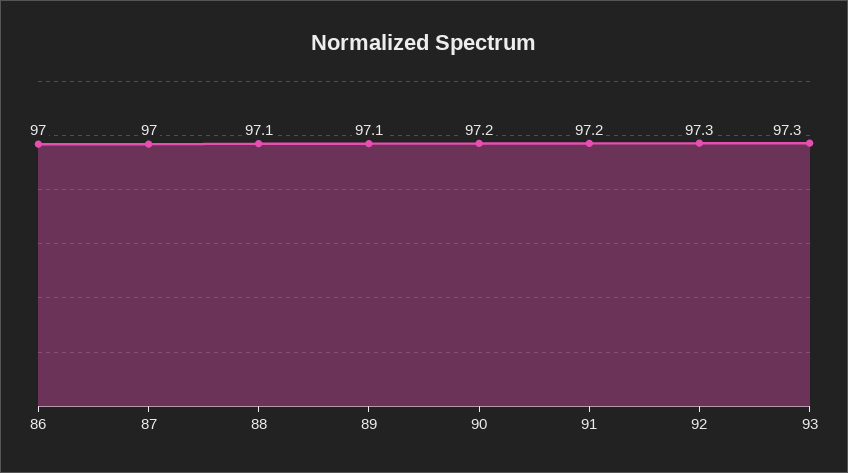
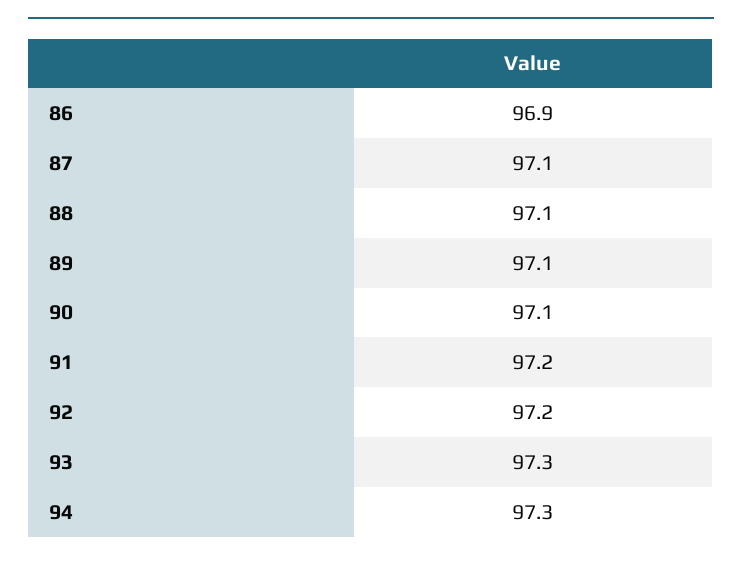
  {
-   "86": 97,
+   "86": 96.9,
-   "87": 97,
+   "87": 97.1,
    "88": 97.1,
    "89": 97.1,
-   "90": 97.2,
+   "90": 97.1,
    "91": 97.2,
-   "92": 97.3,
+   "92": 97.2,
-   "93": 97.3
+   "93": 97.3,
+   "94": 97.3
  }

